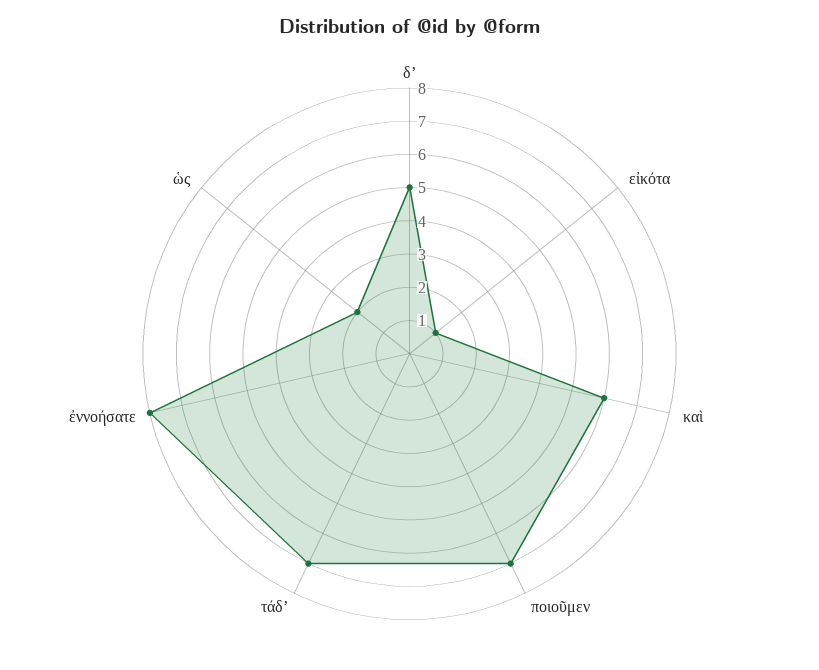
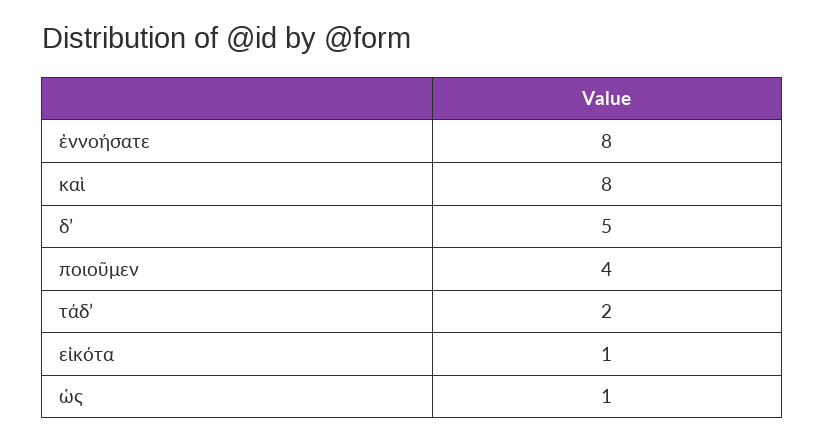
  {
    "δʼ": 5,
    "εἰκότα": 1,
-   "καὶ": 6,
+   "καὶ": 8,
-   "ποιοῦμεν": 7,
+   "ποιοῦμεν": 4,
-   "τάδʼ": 7,
+   "τάδʼ": 2,
    "ἐννοήσατε": 8,
-   "ὡς": 2
+   "ὡς": 1
  }

